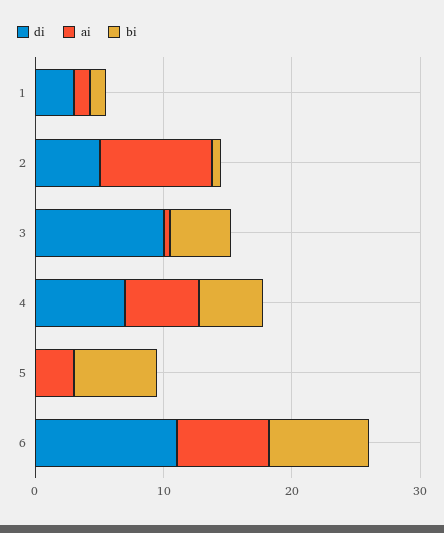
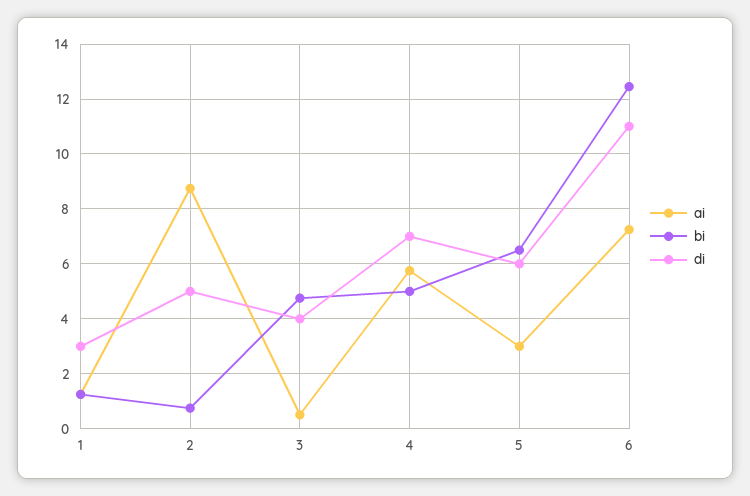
  {
    "di": {
      "1": 3,
      "2": 5,
-     "3": 10,
+     "3": 4,
      "4": 7,
-     "5": 0,
+     "5": 6,
      "6": 11
    },
    "ai": {
      "1": 1.25,
      "2": 8.75,
      "3": 0.5,
      "4": 5.75,
      "5": 3,
      "6": 7.25
    },
    "bi": {
      "1": 1.25,
      "2": 0.75,
      "3": 4.75,
      "4": 5,
      "5": 6.5,
-     "6": 8
+     "6": 12.5
    }
  }

